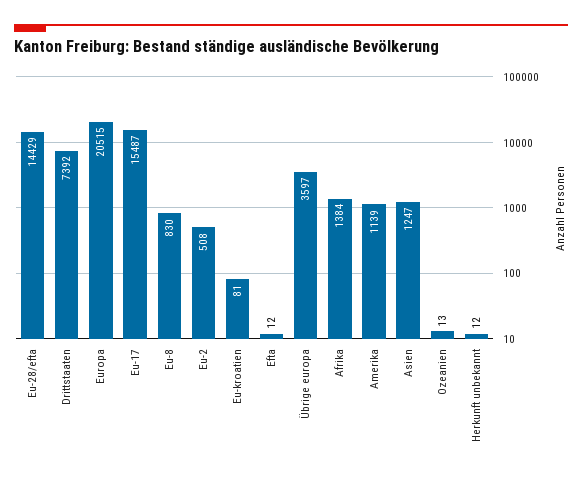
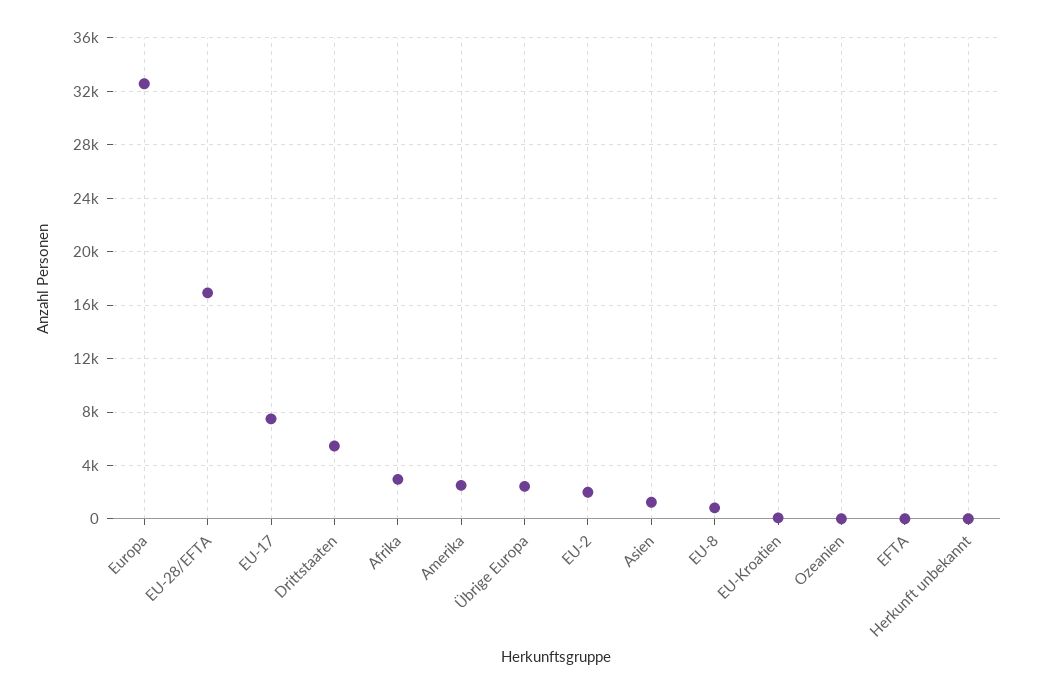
  {
-   "Eu-28/efta": 14429,
+   "Eu-28/efta": 17000,
-   "Drittstaaten": 7392,
+   "Drittstaaten": 5500,
-   "Europa": 20515,
+   "Europa": 32500,
-   "Eu-17": 15487,
+   "Eu-17": 7500,
    "Eu-8": 830,
-   "Eu-2": 508,
+   "Eu-2": 2000,
    "Eu-kroatien": 81,
    "Efta": 12,
-   "Übrige europa": 3597,
+   "Übrige europa": 2500,
-   "Afrika": 1384,
+   "Afrika": 3000,
-   "Amerika": 1139,
+   "Amerika": 2500,
    "Asien": 1247,
    "Ozeanien": 13,
    "Herkunft unbekannt": 12
  }

